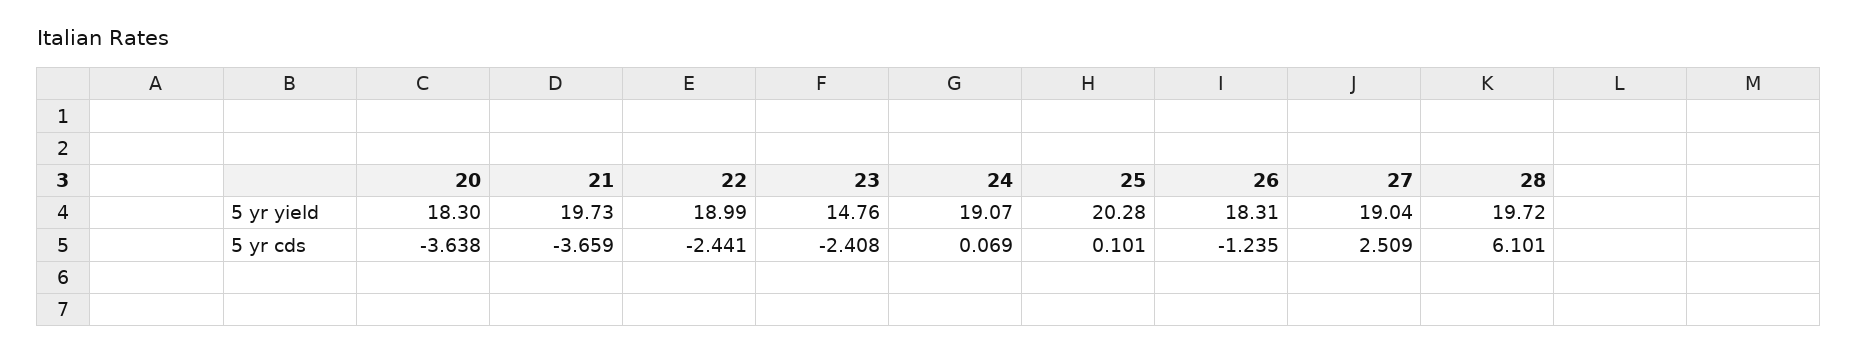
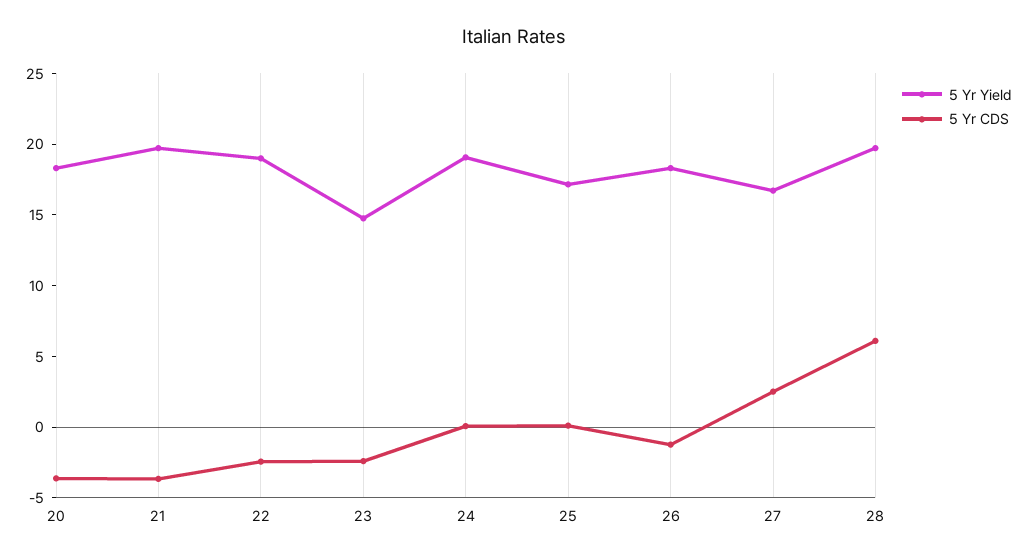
  {
    "5 yr yield": {
      "20": 18.3,
      "21": 19.73,
      "22": 18.99,
      "23": 14.76,
      "24": 19.07,
-     "25": 20.28,
+     "25": 17,
      "26": 18.31,
-     "27": 19.04,
+     "27": 17,
      "28": 19.72
    },
    "5 yr cds": {
      "20": -3.638,
      "21": -3.659,
      "22": -2.441,
      "23": -2.408,
      "24": 0.069,
      "25": 0.101,
      "26": -1.235,
      "27": 2.509,
      "28": 6.101
    }
  }

